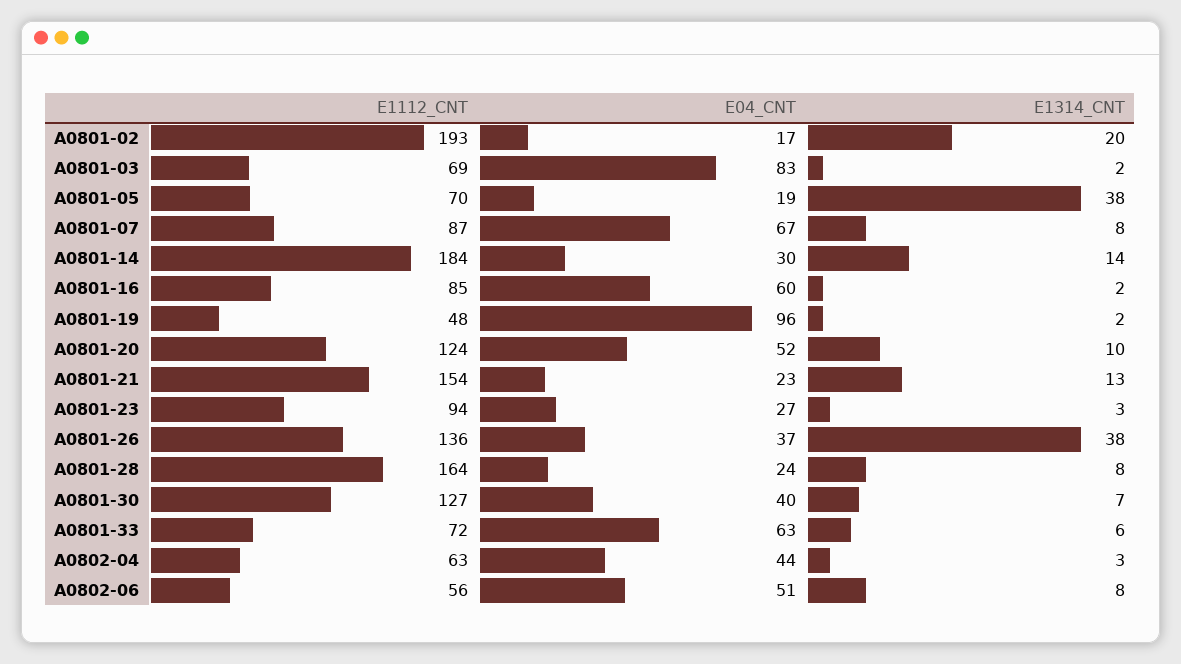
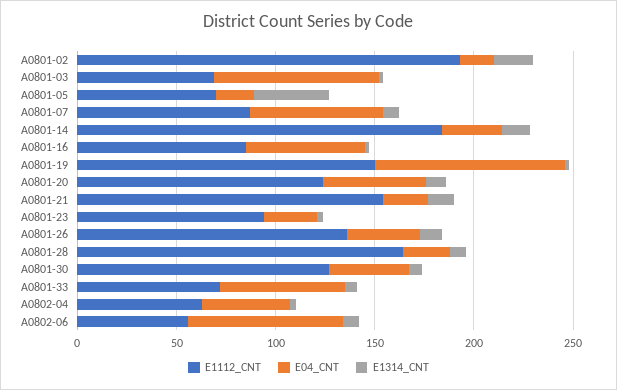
  {
    "E1112_CNT": {
      "A0801-02": 193,
      "A0801-03": 69,
      "A0801-05": 70,
      "A0801-07": 87,
      "A0801-14": 184,
      "A0801-16": 85,
-     "A0801-19": 48,
+     "A0801-19": 150,
      "A0801-20": 124,
      "A0801-21": 154,
      "A0801-23": 94,
      "A0801-26": 136,
      "A0801-28": 164,
      "A0801-30": 127,
      "A0801-33": 72,
      "A0802-04": 63,
      "A0802-06": 56
    },
    "E04_CNT": {
      "A0801-02": 17,
      "A0801-03": 83,
      "A0801-05": 19,
      "A0801-07": 67,
      "A0801-14": 30,
      "A0801-16": 60,
      "A0801-19": 96,
      "A0801-20": 52,
      "A0801-21": 23,
      "A0801-23": 27,
      "A0801-26": 37,
      "A0801-28": 24,
      "A0801-30": 40,
      "A0801-33": 63,
      "A0802-04": 44,
-     "A0802-06": 51
+     "A0802-06": 80
    },
    "E1314_CNT": {
      "A0801-02": 20,
      "A0801-03": 2,
      "A0801-05": 38,
      "A0801-07": 8,
      "A0801-14": 14,
      "A0801-16": 2,
      "A0801-19": 2,
      "A0801-20": 10,
      "A0801-21": 13,
      "A0801-23": 3,
-     "A0801-26": 38,
+     "A0801-26": 10,
      "A0801-28": 8,
      "A0801-30": 7,
      "A0801-33": 6,
      "A0802-04": 3,
      "A0802-06": 8
    }
  }

